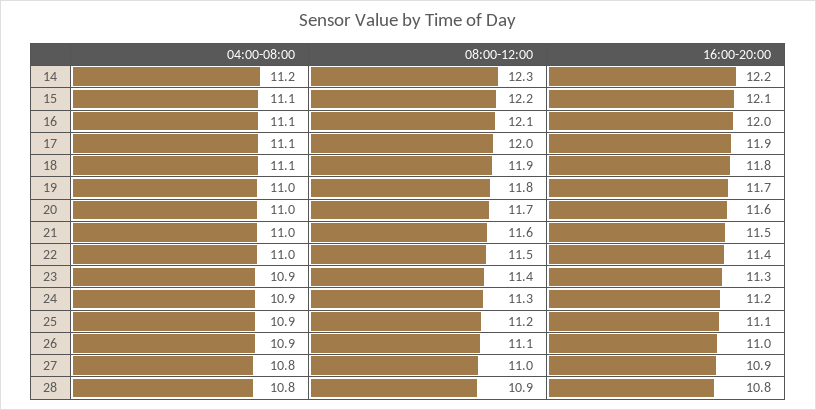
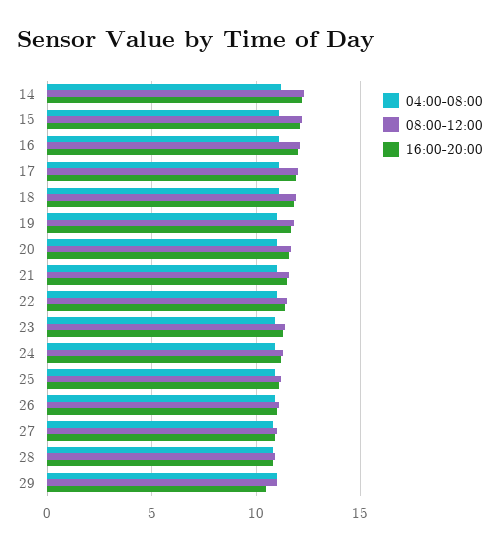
  {
    "04:00-08:00": {
      "14": 11.2,
      "15": 11.1,
      "16": 11.1,
      "17": 11.1,
      "18": 11.1,
      "19": 11,
      "20": 11,
      "21": 11,
      "22": 11,
      "23": 10.9,
      "24": 10.9,
      "25": 10.9,
      "26": 10.9,
      "27": 10.8,
-     "28": 10.8
+     "28": 10.8,
+     "29": 11
    },
    "08:00-12:00": {
      "14": 12.3,
      "15": 12.2,
      "16": 12.1,
      "17": 12,
      "18": 11.9,
      "19": 11.8,
      "20": 11.7,
      "21": 11.6,
      "22": 11.5,
      "23": 11.4,
      "24": 11.3,
      "25": 11.2,
      "26": 11.1,
      "27": 11,
-     "28": 10.9
+     "28": 10.9,
+     "29": 11
    },
    "16:00-20:00": {
      "14": 12.2,
      "15": 12.1,
      "16": 12,
      "17": 11.9,
      "18": 11.8,
      "19": 11.7,
      "20": 11.6,
      "21": 11.5,
      "22": 11.4,
      "23": 11.3,
      "24": 11.2,
      "25": 11.1,
      "26": 11,
      "27": 10.9,
-     "28": 10.8
+     "28": 10.8,
+     "29": 10.5
    }
  }

